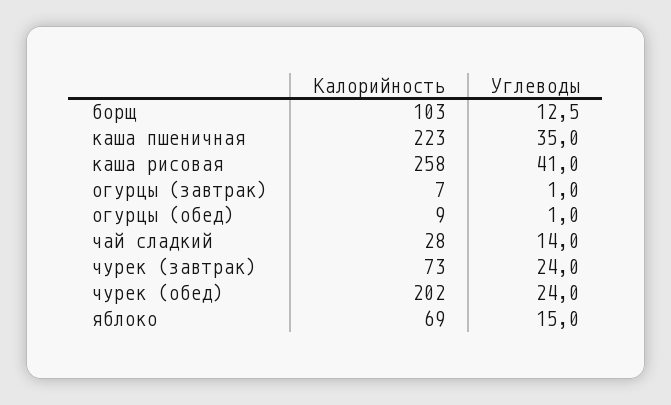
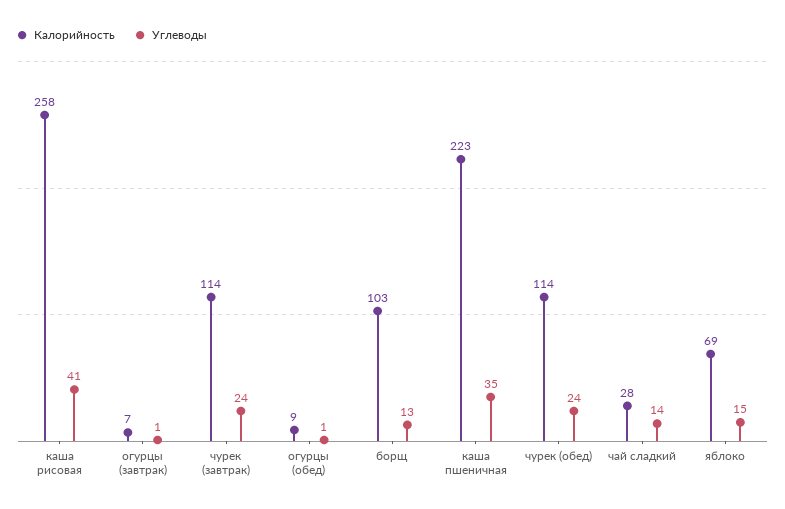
  {
    "Калорийность": {
      "борщ": 103,
      "каша пшеничная": 223,
      "каша рисовая": 258,
      "огурцы (завтрак)": 7,
      "огурцы (обед)": 9,
      "чай сладкий": 28,
-     "чурек (завтрак)": 73,
+     "чурек (завтрак)": 114,
-     "чурек (обед)": 202,
+     "чурек (обед)": 114,
      "яблоко": 69
    },
    "Углеводы": {
      "борщ": 12.5,
      "каша пшеничная": 35,
      "каша рисовая": 41,
      "огурцы (завтрак)": 1,
      "огурцы (обед)": 1,
      "чай сладкий": 14,
      "чурек (завтрак)": 24,
      "чурек (обед)": 24,
      "яблоко": 15
    }
  }

